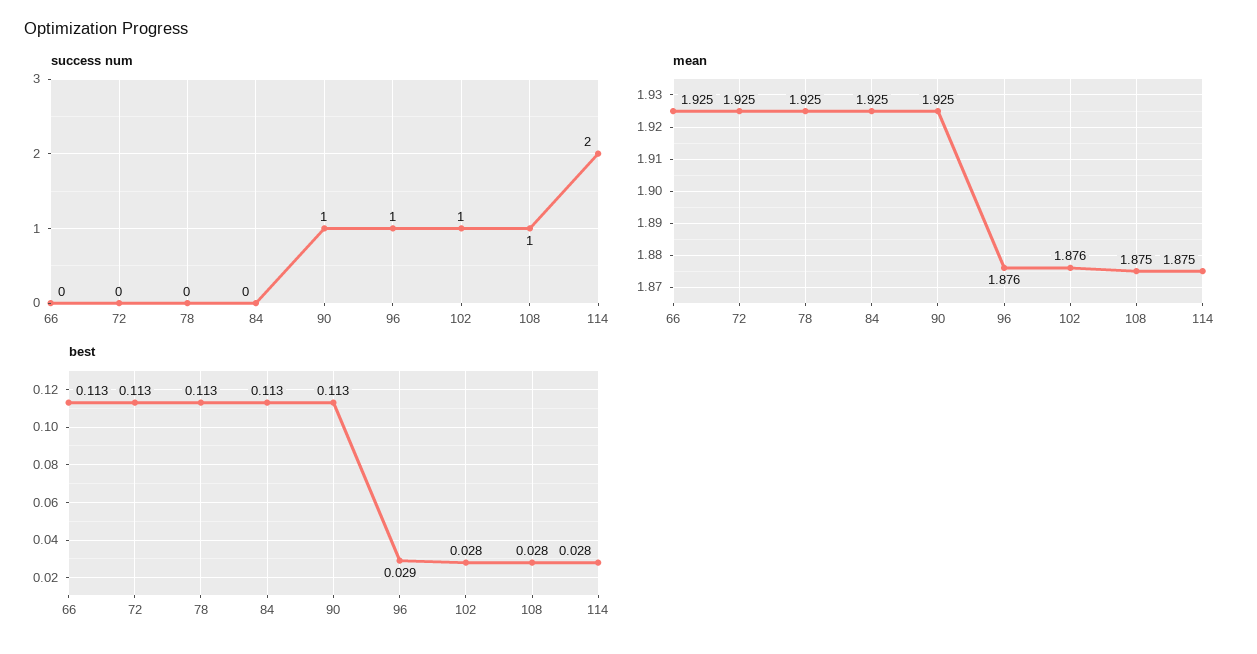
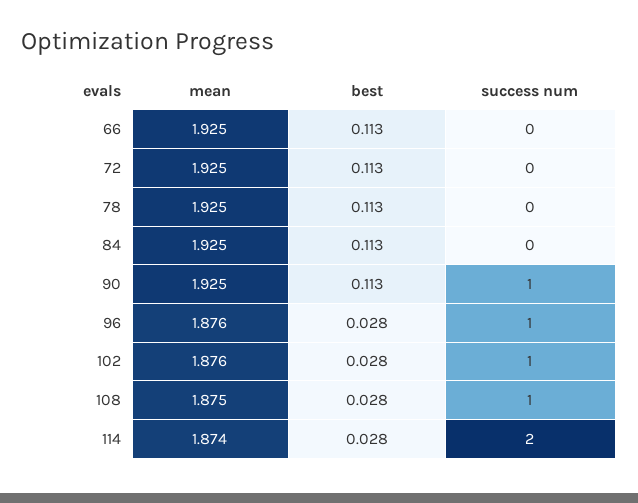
  {
    "success num": {
      "66": 0,
      "72": 0,
      "78": 0,
      "84": 0,
      "90": 1,
      "96": 1,
      "102": 1,
      "108": 1,
      "114": 2
    },
    "mean": {
      "66": 1.925,
      "72": 1.925,
      "78": 1.925,
      "84": 1.925,
      "90": 1.925,
      "96": 1.876,
      "102": 1.876,
      "108": 1.875,
-     "114": 1.875
+     "114": 1.874
    },
    "best": {
      "66": 0.113,
      "72": 0.113,
      "78": 0.113,
      "84": 0.113,
      "90": 0.113,
-     "96": 0.029,
+     "96": 0.028,
      "102": 0.028,
      "108": 0.028,
      "114": 0.028
    }
  }

